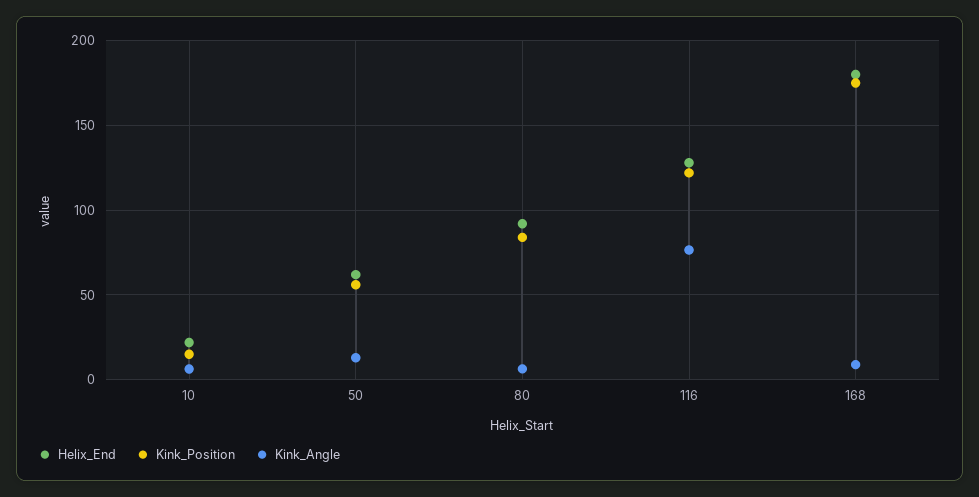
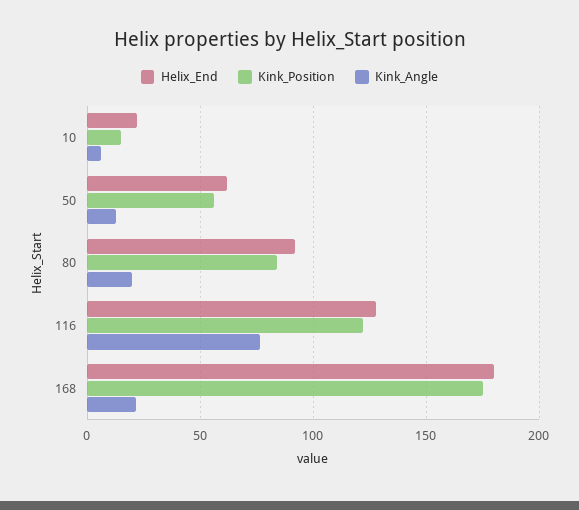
  {
    "Helix_End": {
      "10": 20,
      "50": 60,
      "80": 90,
      "116": 130,
      "168": 180
    },
    "Kink_Position": {
      "10": 15,
      "50": 55,
      "80": 85,
      "116": 120,
      "168": 175
    },
    "Kink_Angle": {
      "10": 5,
      "50": 15,
-     "80": 5,
+     "80": 20,
      "116": 75,
-     "168": 10
+     "168": 20
    }
  }

